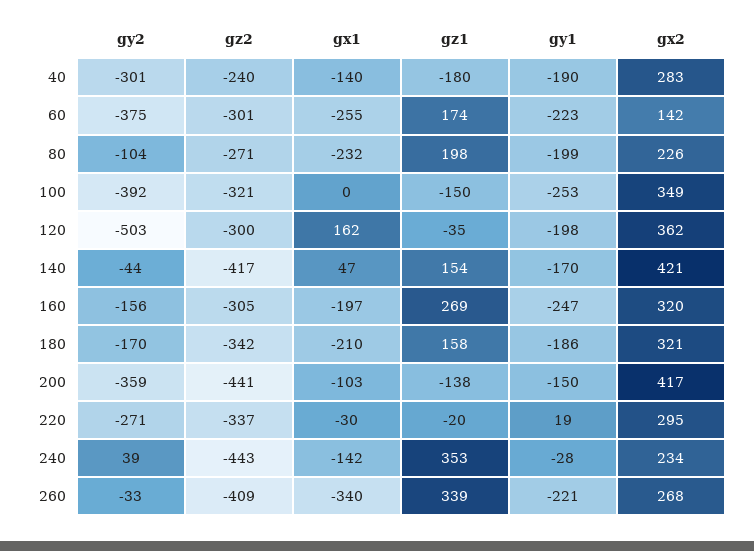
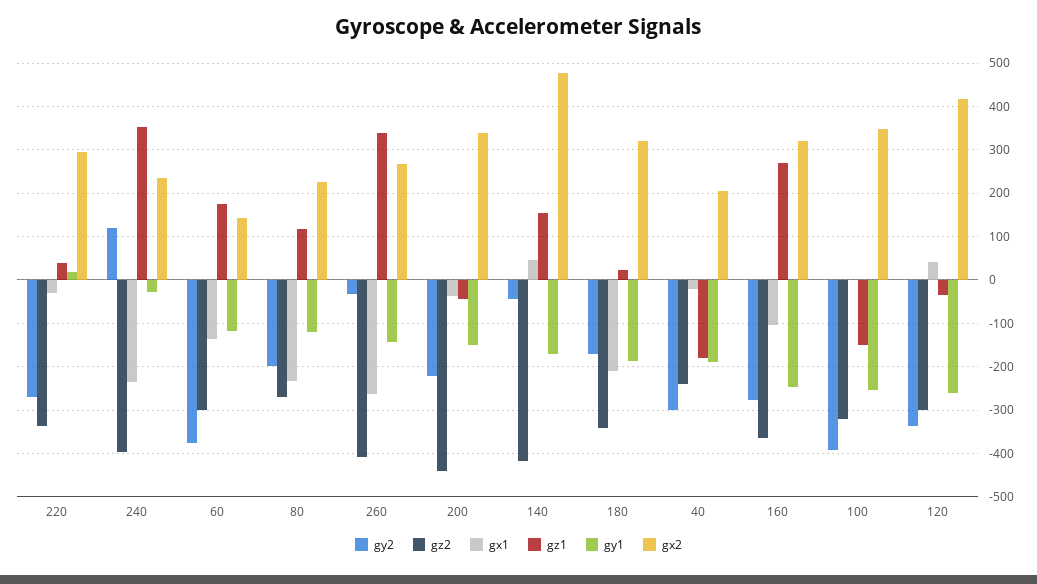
  {
    "gy2": {
      "40": -301,
      "60": -375,
-     "80": -104,
+     "80": -200,
      "100": -392,
-     "120": -503,
+     "120": -340,
      "140": -44,
-     "160": -156,
+     "160": -280,
      "180": -170,
-     "200": -359,
+     "200": -220,
      "220": -271,
-     "240": 39,
+     "240": 120,
      "260": -33
    },
    "gz2": {
      "40": -240,
      "60": -301,
      "80": -271,
      "100": -321,
      "120": -300,
      "140": -417,
-     "160": -305,
+     "160": -360,
      "180": -342,
      "200": -441,
      "220": -337,
-     "240": -443,
+     "240": -400,
      "260": -409
    },
    "gx1": {
-     "40": -140,
+     "40": -20,
-     "60": -255,
+     "60": -140,
      "80": -232,
      "100": 0,
-     "120": 162,
+     "120": 40,
      "140": 47,
-     "160": -197,
+     "160": -100,
      "180": -210,
-     "200": -103,
+     "200": -40,
      "220": -30,
-     "240": -142,
+     "240": -240,
-     "260": -340
+     "260": -260
    },
    "gz1": {
      "40": -180,
      "60": 174,
-     "80": 198,
+     "80": 120,
      "100": -150,
      "120": -35,
      "140": 154,
      "160": 269,
-     "180": 158,
+     "180": 20,
-     "200": -138,
+     "200": -40,
-     "220": -20,
+     "220": 40,
      "240": 353,
      "260": 339
    },
    "gy1": {
      "40": -190,
-     "60": -223,
+     "60": -120,
-     "80": -199,
+     "80": -120,
      "100": -253,
-     "120": -198,
+     "120": -260,
      "140": -170,
      "160": -247,
      "180": -186,
      "200": -150,
      "220": 19,
      "240": -28,
-     "260": -221
+     "260": -140
    },
    "gx2": {
-     "40": 283,
+     "40": 200,
      "60": 142,
      "80": 226,
      "100": 349,
-     "120": 362,
+     "120": 420,
-     "140": 421,
+     "140": 480,
      "160": 320,
      "180": 321,
-     "200": 417,
+     "200": 340,
      "220": 295,
      "240": 234,
      "260": 268
    }
  }

